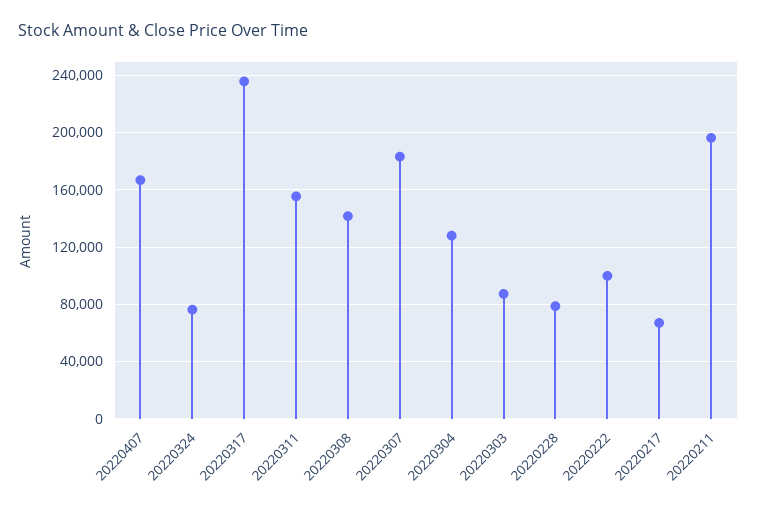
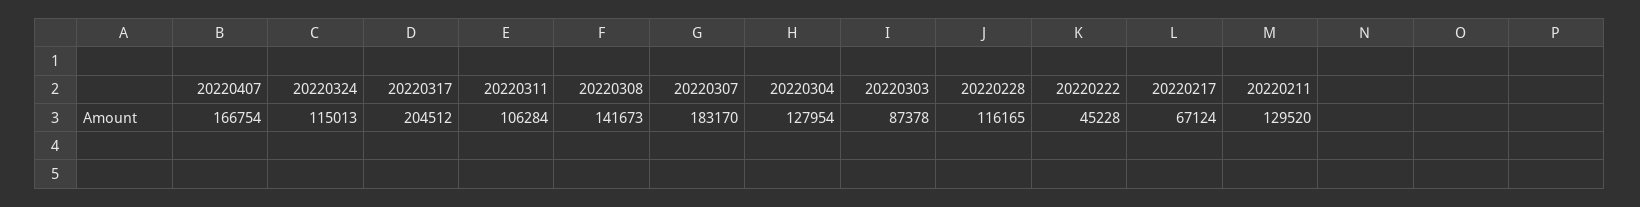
  {
    "20220407": 166754,
-   "20220324": 75000,
+   "20220324": 115013,
-   "20220317": 235000,
+   "20220317": 204512,
-   "20220311": 155000,
+   "20220311": 106284,
    "20220308": 141673,
    "20220307": 183170,
    "20220304": 127954,
    "20220303": 87378,
-   "20220228": 80000,
+   "20220228": 116165,
-   "20220222": 100000,
+   "20220222": 45228,
    "20220217": 67124,
-   "20220211": 195000
+   "20220211": 129520
  }

